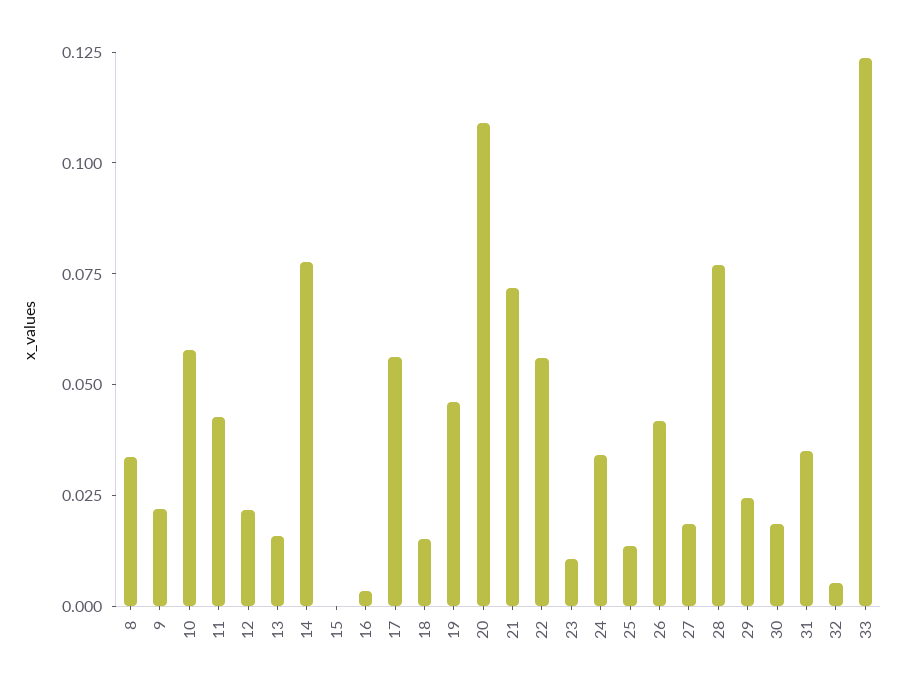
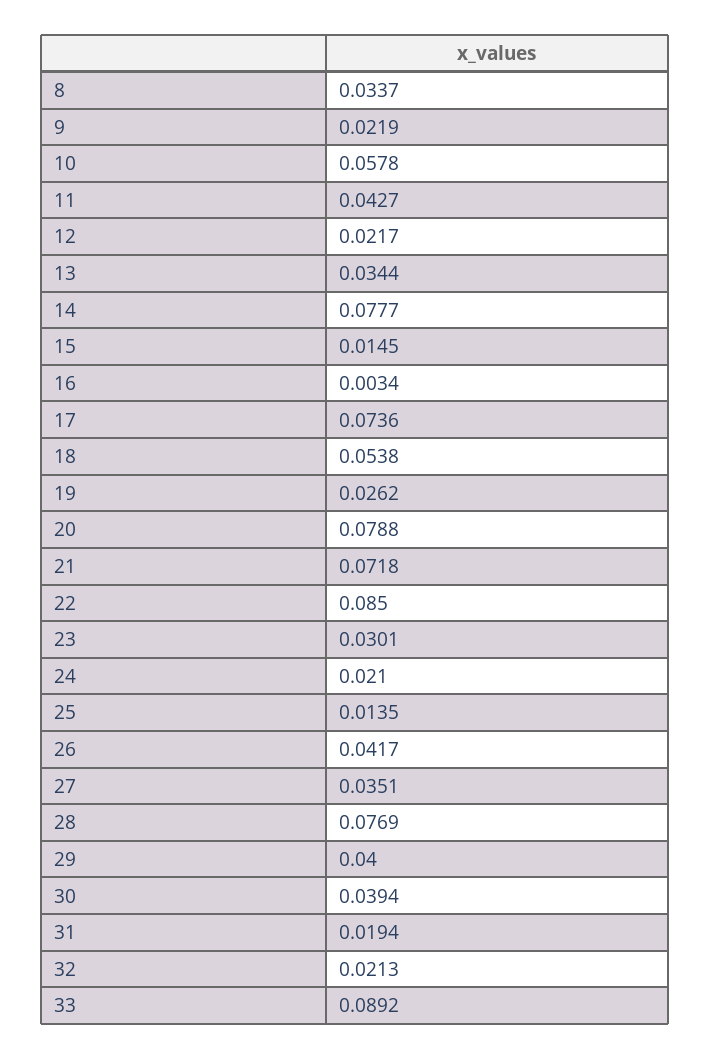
  {
    "8": 0.0337,
    "9": 0.0219,
    "10": 0.0578,
    "11": 0.0427,
    "12": 0.0217,
-   "13": 0.015,
+   "13": 0.0344,
    "14": 0.0777,
-   "15": 0,
+   "15": 0.0145,
    "16": 0.0034,
-   "17": 0.055,
+   "17": 0.0736,
-   "18": 0.015,
+   "18": 0.0538,
-   "19": 0.045,
+   "19": 0.0262,
-   "20": 0.11,
+   "20": 0.0788,
    "21": 0.0718,
-   "22": 0.055,
+   "22": 0.085,
-   "23": 0.01,
+   "23": 0.0301,
-   "24": 0.035,
+   "24": 0.021,
    "25": 0.0135,
    "26": 0.0417,
-   "27": 0.02,
+   "27": 0.0351,
    "28": 0.0769,
-   "29": 0.025,
+   "29": 0.04,
-   "30": 0.02,
+   "30": 0.0394,
-   "31": 0.035,
+   "31": 0.0194,
-   "32": 0.005,
+   "32": 0.0213,
-   "33": 0.125
+   "33": 0.0892
  }

